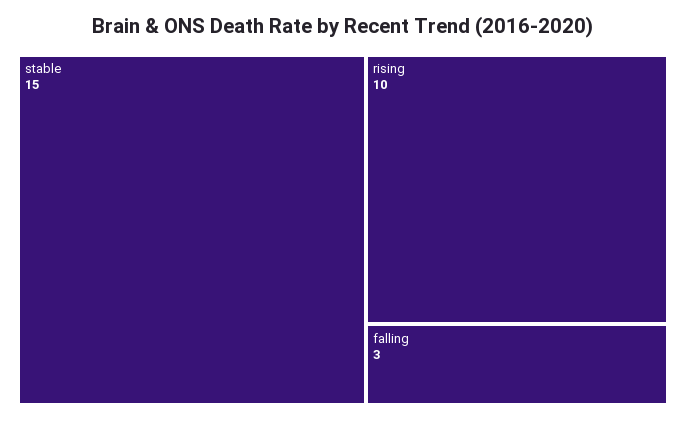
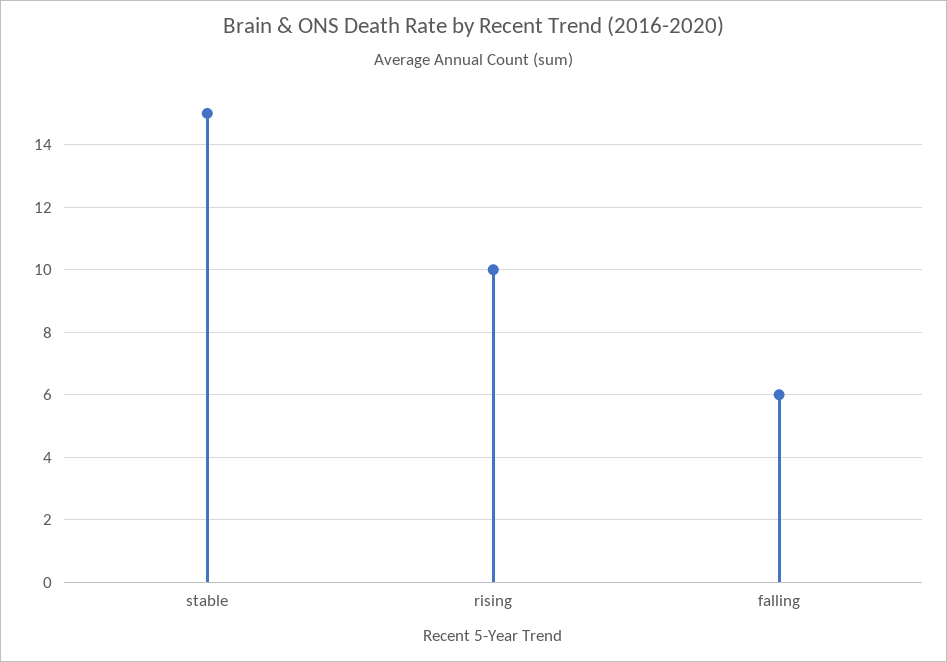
  {
    "stable": 15,
    "rising": 10,
-   "falling": 3
+   "falling": 6
  }

